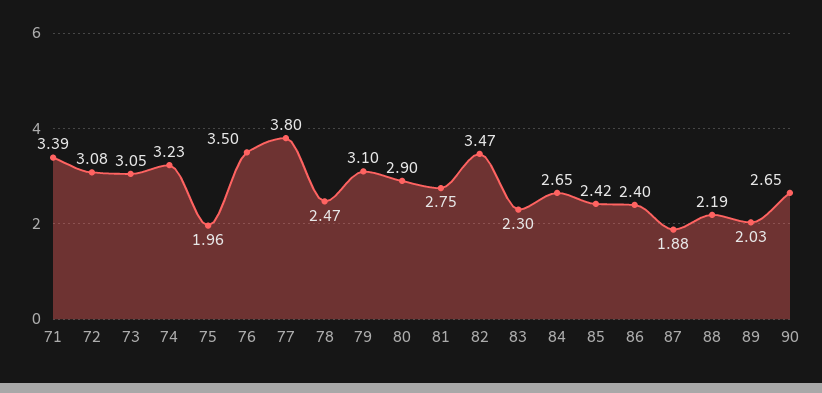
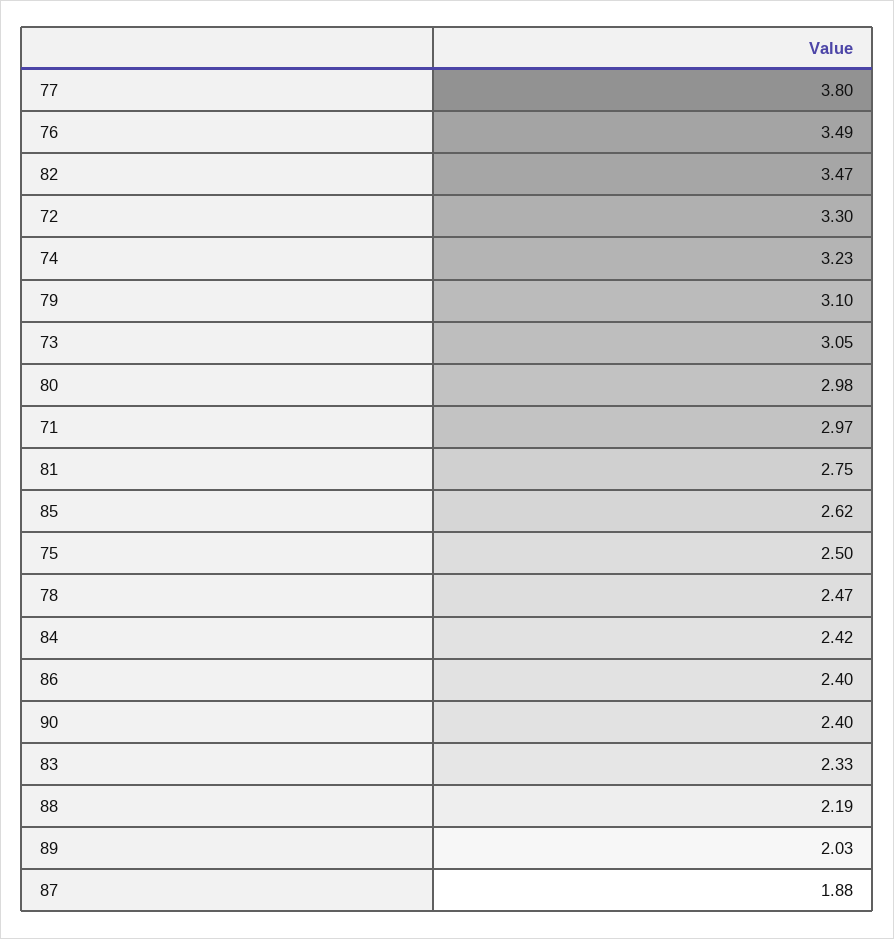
  {
-   "71": 3.39,
+   "71": 2.97,
-   "72": 3.08,
+   "72": 3.3,
    "73": 3.05,
    "74": 3.23,
-   "75": 1.96,
+   "75": 2.5,
-   "76": 3.5,
+   "76": 3.49,
    "77": 3.8,
    "78": 2.47,
    "79": 3.1,
-   "80": 2.9,
+   "80": 2.98,
    "81": 2.75,
    "82": 3.47,
-   "83": 2.3,
+   "83": 2.33,
-   "84": 2.65,
+   "84": 2.42,
-   "85": 2.42,
+   "85": 2.62,
    "86": 2.4,
    "87": 1.88,
    "88": 2.19,
    "89": 2.03,
-   "90": 2.65
+   "90": 2.4
  }

